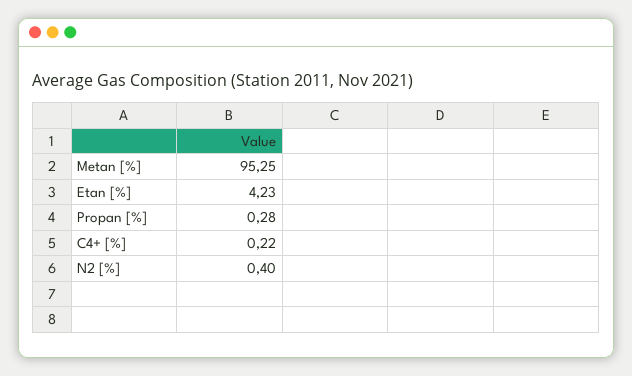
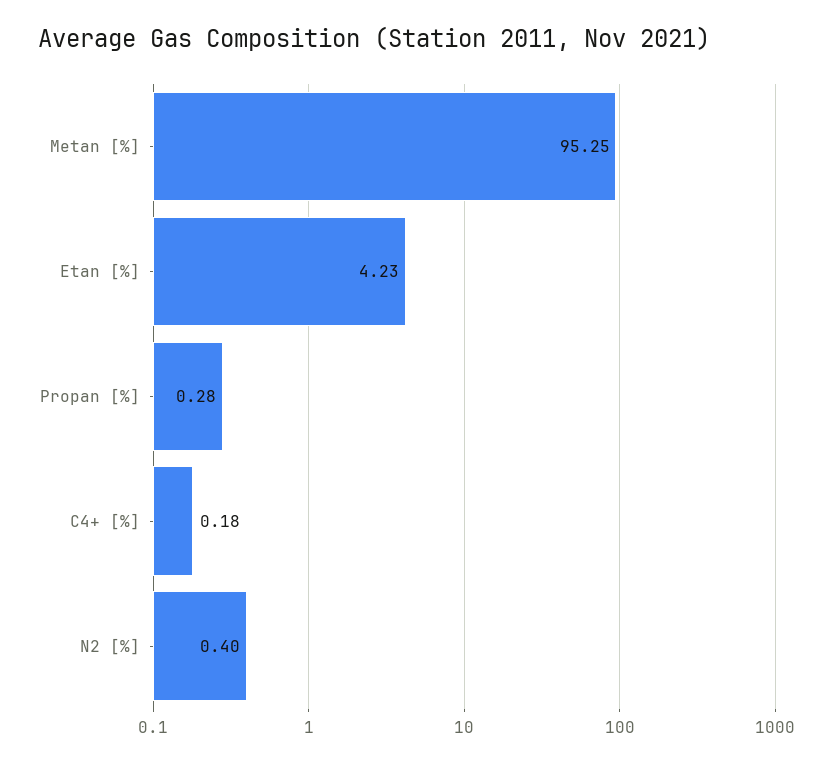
  {
    "Metan [%]": 95.25,
    "Etan [%]": 4.23,
    "Propan [%]": 0.28,
-   "C4+ [%]": 0.22,
+   "C4+ [%]": 0.18,
    "N2 [%]": 0.4
  }

